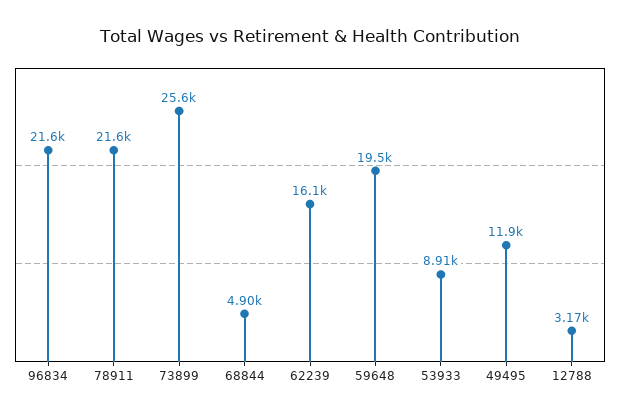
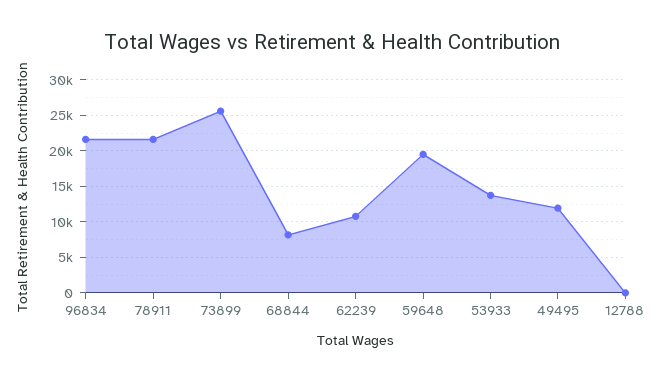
  {
    "96834": 21600,
    "78911": 21600,
    "73899": 25600,
-   "68844": 4900,
+   "68844": 8000,
-   "62239": 16100,
+   "62239": 11000,
    "59648": 19500,
-   "53933": 8910,
+   "53933": 14000,
    "49495": 11900,
-   "12788": 3170
+   "12788": 0
  }

